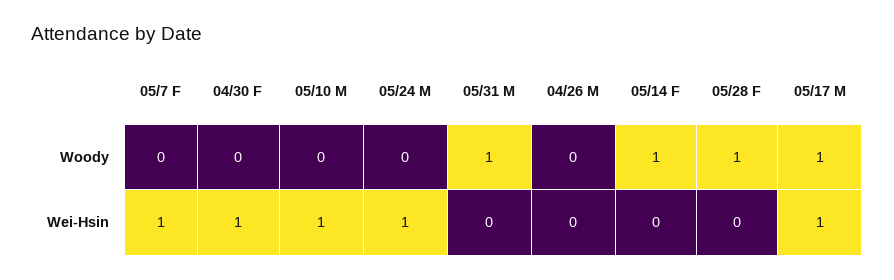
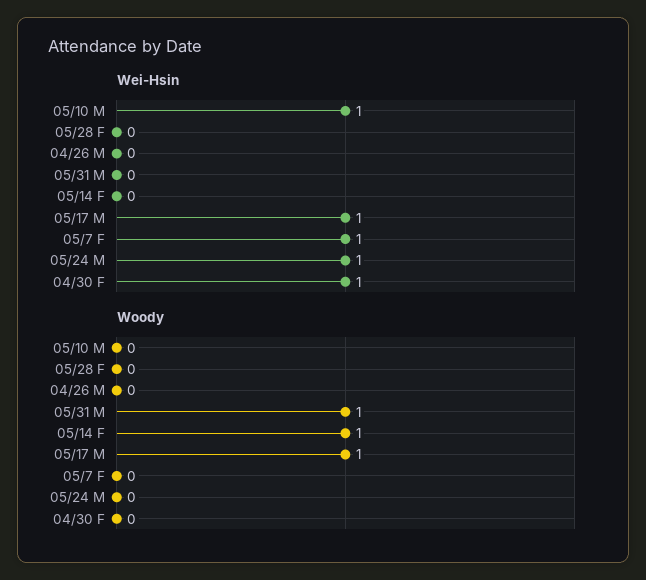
  {
    "Woody": {
      "05/7 F": 0,
      "04/30 F": 0,
      "05/10 M": 0,
      "05/24 M": 0,
      "05/31 M": 1,
      "04/26 M": 0,
      "05/14 F": 1,
-     "05/28 F": 1,
+     "05/28 F": 0,
      "05/17 M": 1
    },
    "Wei-Hsin": {
      "05/7 F": 1,
      "04/30 F": 1,
      "05/10 M": 1,
      "05/24 M": 1,
      "05/31 M": 0,
      "04/26 M": 0,
      "05/14 F": 0,
      "05/28 F": 0,
      "05/17 M": 1
    }
  }

